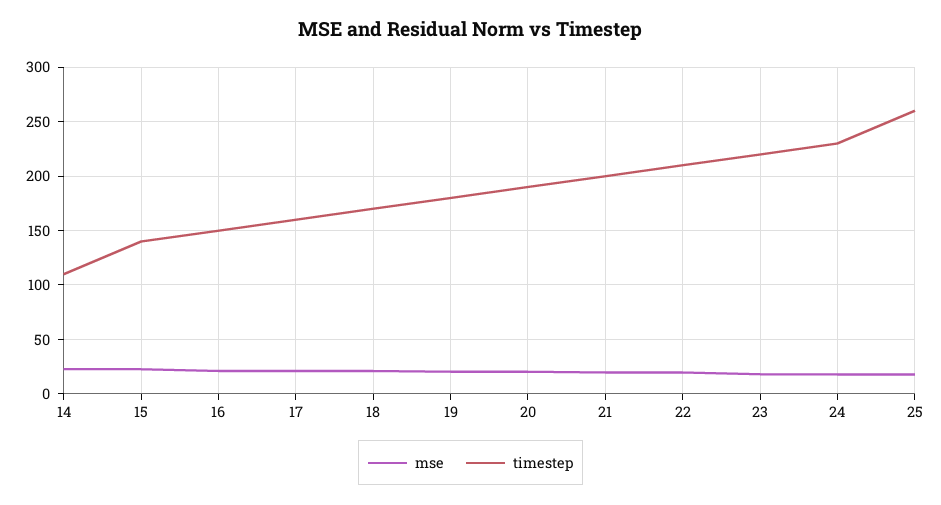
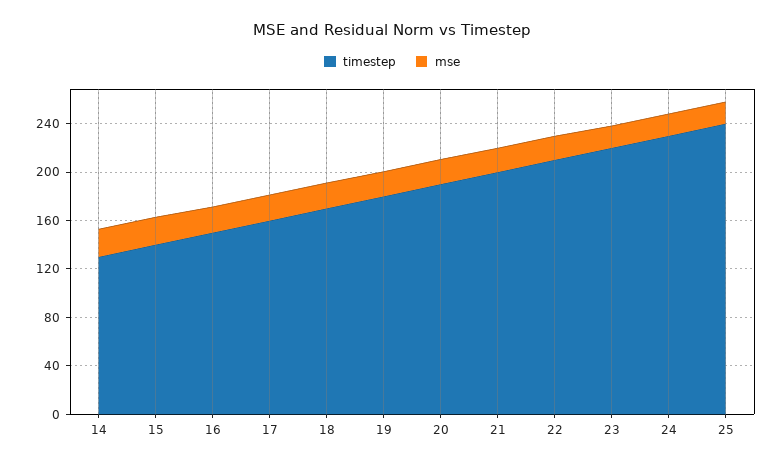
  {
    "mse": {
      "14": 20,
      "15": 20,
      "16": 20,
      "17": 20,
      "18": 20,
      "19": 20,
      "20": 20,
      "21": 20,
      "22": 20,
      "23": 20,
      "24": 20,
      "25": 20
    },
    "timestep": {
-     "14": 110,
+     "14": 130,
      "15": 140,
      "16": 150,
      "17": 160,
      "18": 170,
      "19": 180,
      "20": 190,
      "21": 200,
      "22": 210,
      "23": 220,
      "24": 230,
-     "25": 260
+     "25": 240
    }
  }

